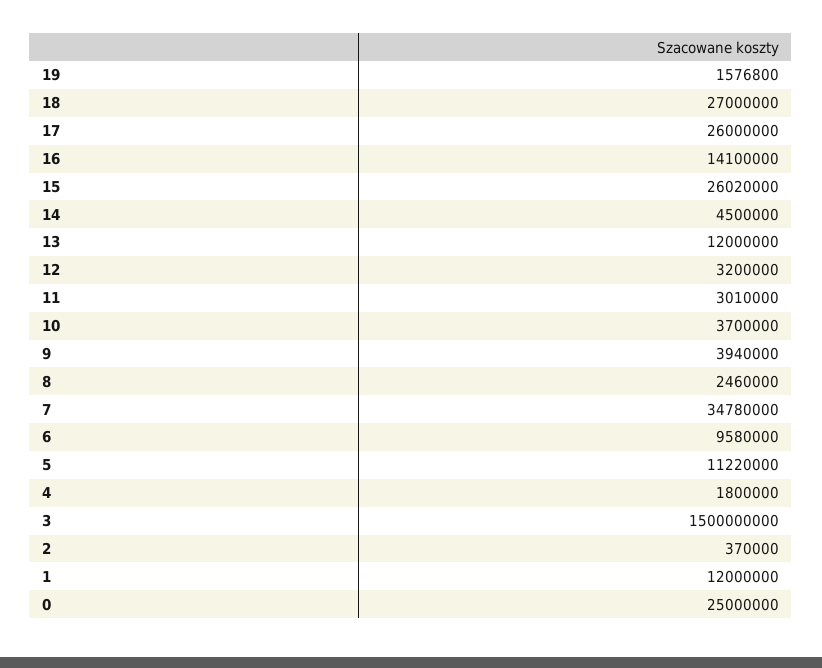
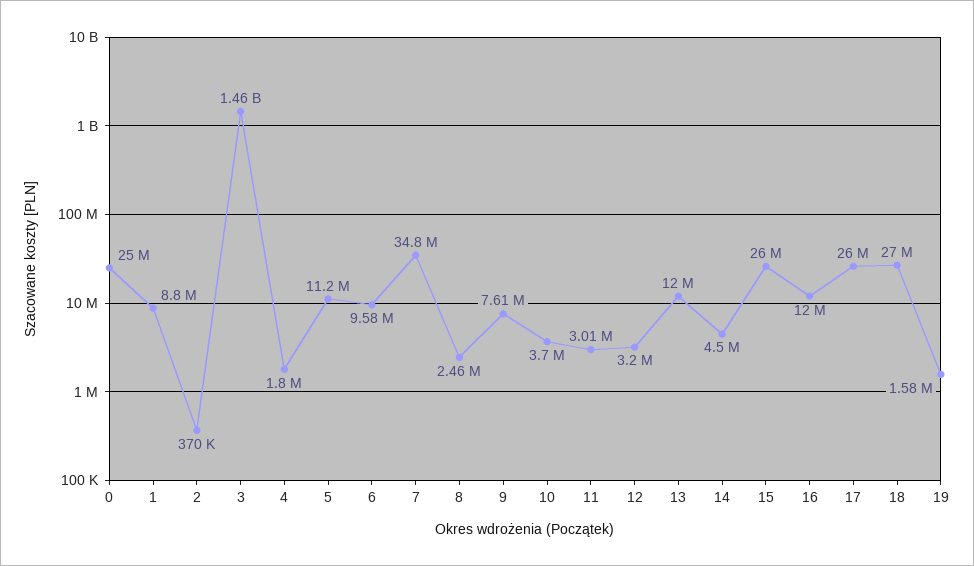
  {
    "19": 1576800,
    "18": 27000000,
    "17": 26000000,
-   "16": 14100000,
+   "16": 12000000,
    "15": 26020000,
    "14": 4500000,
    "13": 12000000,
    "12": 3200000,
    "11": 3010000,
    "10": 3700000,
-   "9": 3940000,
+   "9": 7610000,
    "8": 2460000,
    "7": 34780000,
    "6": 9580000,
    "5": 11220000,
    "4": 1800000,
-   "3": 1500000000,
+   "3": 1460000000,
    "2": 370000,
-   "1": 12000000,
+   "1": 8800000,
    "0": 25000000
  }

